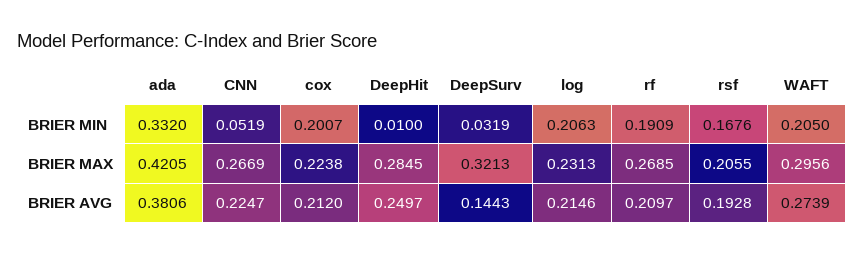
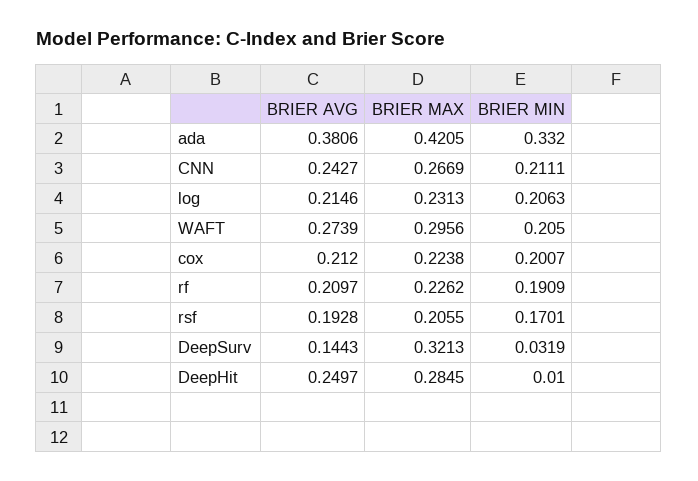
  {
    "ada": {
      "BRIER MIN": 0.332,
      "BRIER MAX": 0.4205,
      "BRIER AVG": 0.3806
    },
    "CNN": {
-     "BRIER MIN": 0.0519,
+     "BRIER MIN": 0.2111,
      "BRIER MAX": 0.2669,
-     "BRIER AVG": 0.2247
+     "BRIER AVG": 0.2427
    },
    "cox": {
      "BRIER MIN": 0.2007,
      "BRIER MAX": 0.2238,
      "BRIER AVG": 0.212
    },
    "DeepHit": {
      "BRIER MIN": 0.01,
      "BRIER MAX": 0.2845,
      "BRIER AVG": 0.2497
    },
    "DeepSurv": {
      "BRIER MIN": 0.0319,
      "BRIER MAX": 0.3213,
      "BRIER AVG": 0.1443
    },
    "log": {
      "BRIER MIN": 0.2063,
      "BRIER MAX": 0.2313,
      "BRIER AVG": 0.2146
    },
    "rf": {
      "BRIER MIN": 0.1909,
-     "BRIER MAX": 0.2685,
+     "BRIER MAX": 0.2262,
      "BRIER AVG": 0.2097
    },
    "rsf": {
-     "BRIER MIN": 0.1676,
+     "BRIER MIN": 0.1701,
      "BRIER MAX": 0.2055,
      "BRIER AVG": 0.1928
    },
    "WAFT": {
      "BRIER MIN": 0.205,
      "BRIER MAX": 0.2956,
      "BRIER AVG": 0.2739
    }
  }

